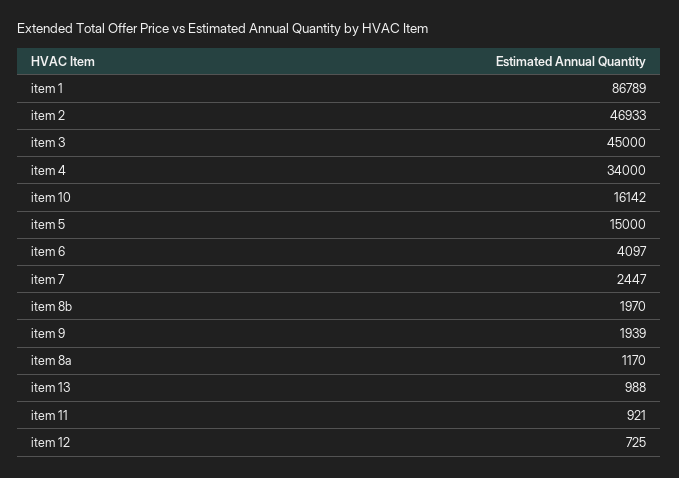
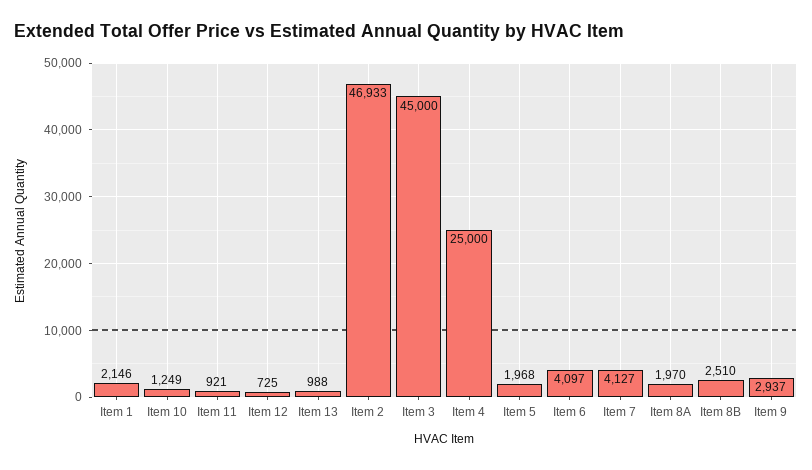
  {
-   "item 1": 86789,
+   "item 1": 2146,
    "item 2": 46933,
    "item 3": 45000,
-   "item 4": 34000,
+   "item 4": 25000,
-   "item 10": 16142,
+   "item 10": 1249,
-   "item 5": 15000,
+   "item 5": 1968,
    "item 6": 4097,
-   "item 7": 2447,
+   "item 7": 4127,
-   "item 8b": 1970,
+   "item 8b": 2510,
-   "item 9": 1939,
+   "item 9": 2937,
-   "item 8a": 1170,
+   "item 8a": 1970,
    "item 13": 988,
    "item 11": 921,
    "item 12": 725
  }

